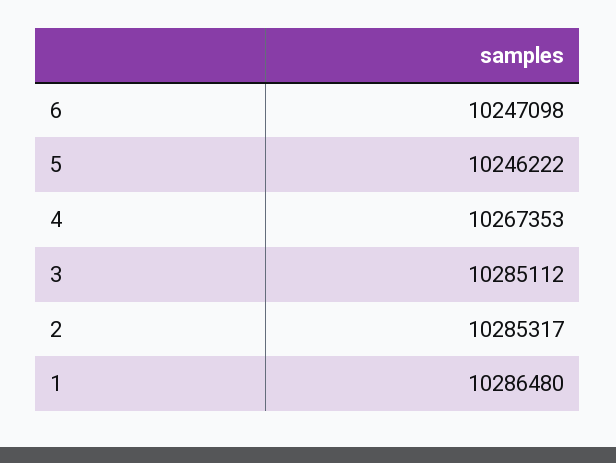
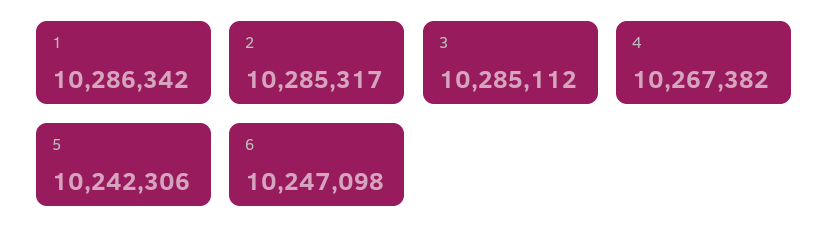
  {
    "6": 10247098,
-   "5": 10246222,
+   "5": 10242306,
-   "4": 10267353,
+   "4": 10267382,
    "3": 10285112,
    "2": 10285317,
-   "1": 10286480
+   "1": 10286342
  }

